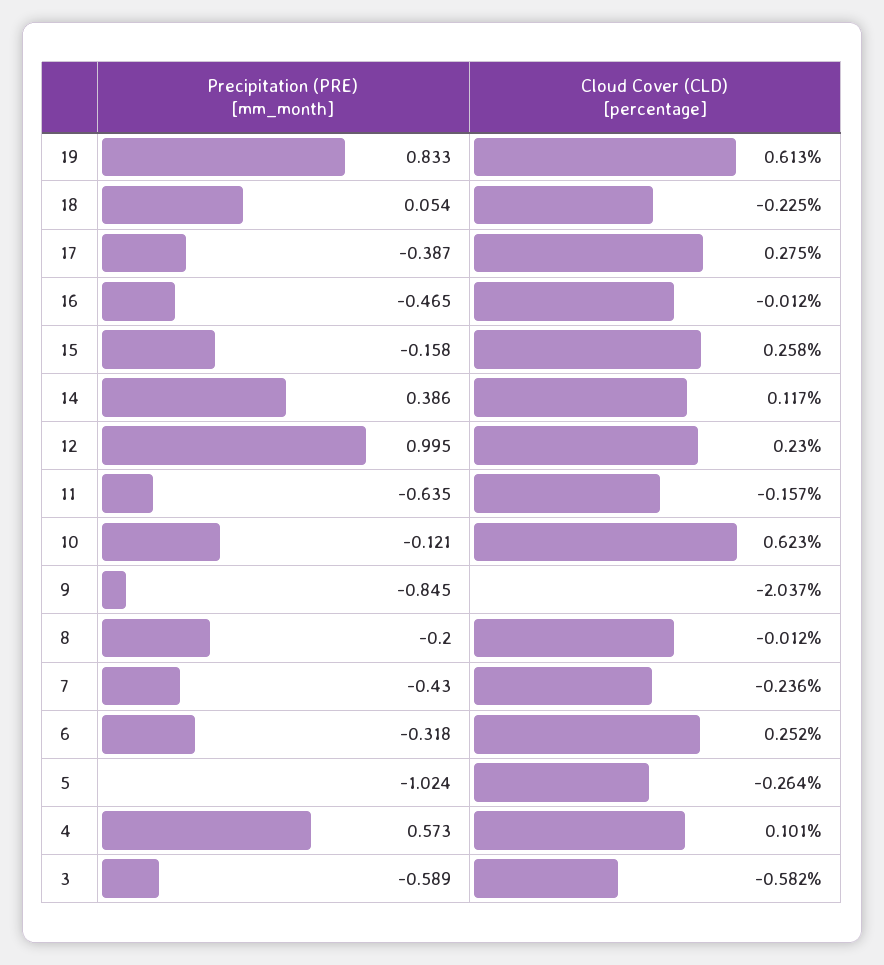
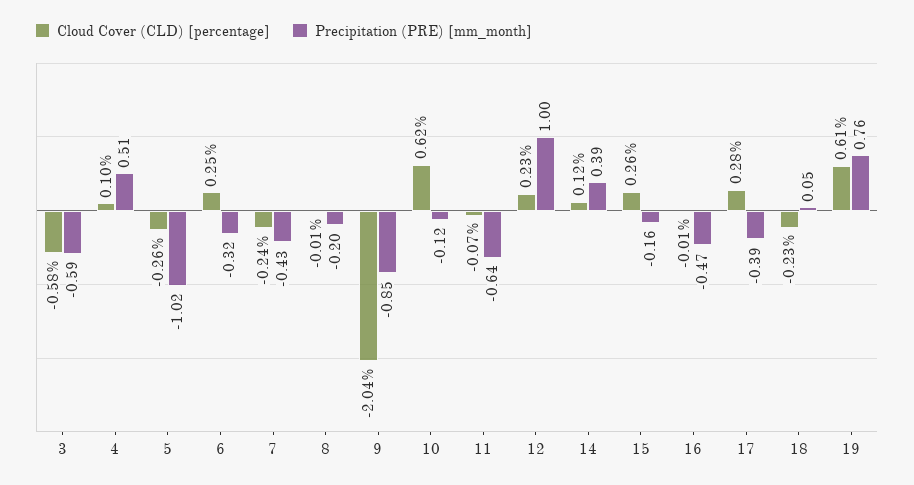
  {
    "Precipitation (PRE) [mm_month]": {
-     "19": 0.833,
+     "19": 0.76,
      "18": 0.054,
      "17": -0.387,
      "16": -0.465,
      "15": -0.158,
      "14": 0.386,
      "12": 0.995,
      "11": -0.635,
      "10": -0.121,
      "9": -0.845,
      "8": -0.2,
      "7": -0.43,
      "6": -0.318,
      "5": -1.024,
-     "4": 0.573,
+     "4": 0.51,
      "3": -0.589
    },
    "Cloud Cover (CLD) [percentage]": {
      "19": 0.613,
      "18": -0.225,
      "17": 0.275,
      "16": -0.012,
      "15": 0.258,
      "14": 0.117,
      "12": 0.23,
-     "11": -0.157,
+     "11": -0.07,
      "10": 0.623,
      "9": -2.037,
      "8": -0.012,
      "7": -0.236,
      "6": 0.252,
      "5": -0.264,
      "4": 0.101,
      "3": -0.582
    }
  }

